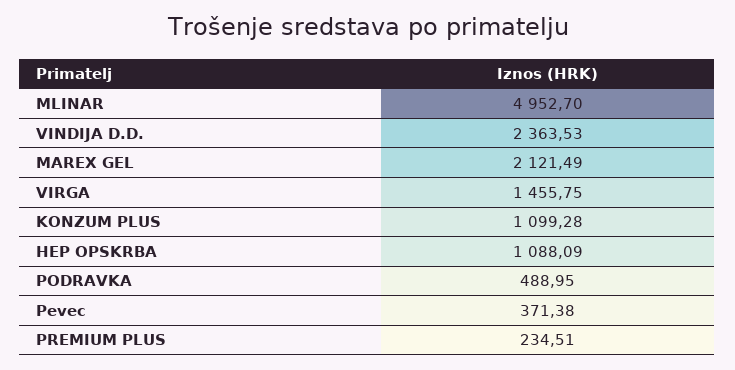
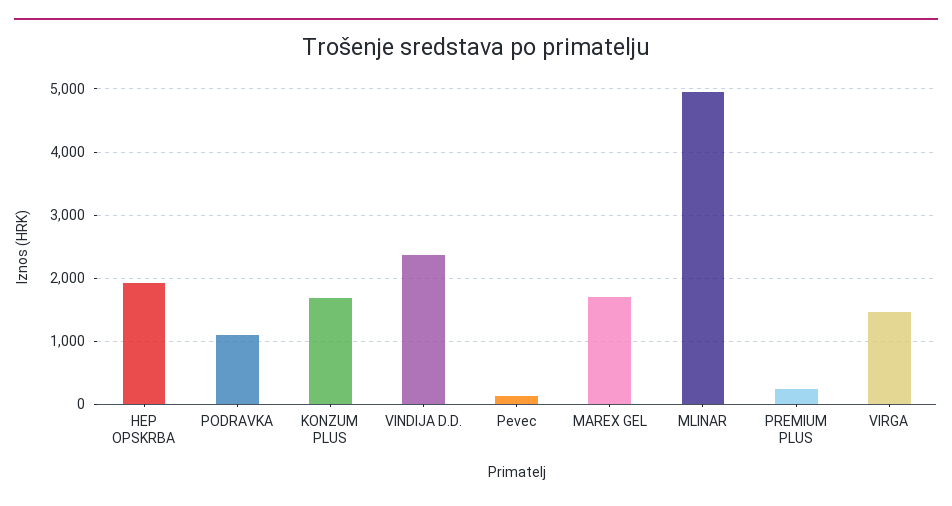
  {
    "MLINAR": 4952.7,
    "VINDIJA D.D.": 2363.53,
-   "MAREX GEL": 2121.49,
+   "MAREX GEL": 1700,
    "VIRGA": 1455.75,
-   "KONZUM PLUS": 1099.28,
+   "KONZUM PLUS": 1700,
-   "HEP OPSKRBA": 1088.09,
+   "HEP OPSKRBA": 1900,
-   "PODRAVKA": 488.95,
+   "PODRAVKA": 1100,
-   "Pevec": 371.38,
+   "Pevec": 100,
    "PREMIUM PLUS": 234.51
  }

